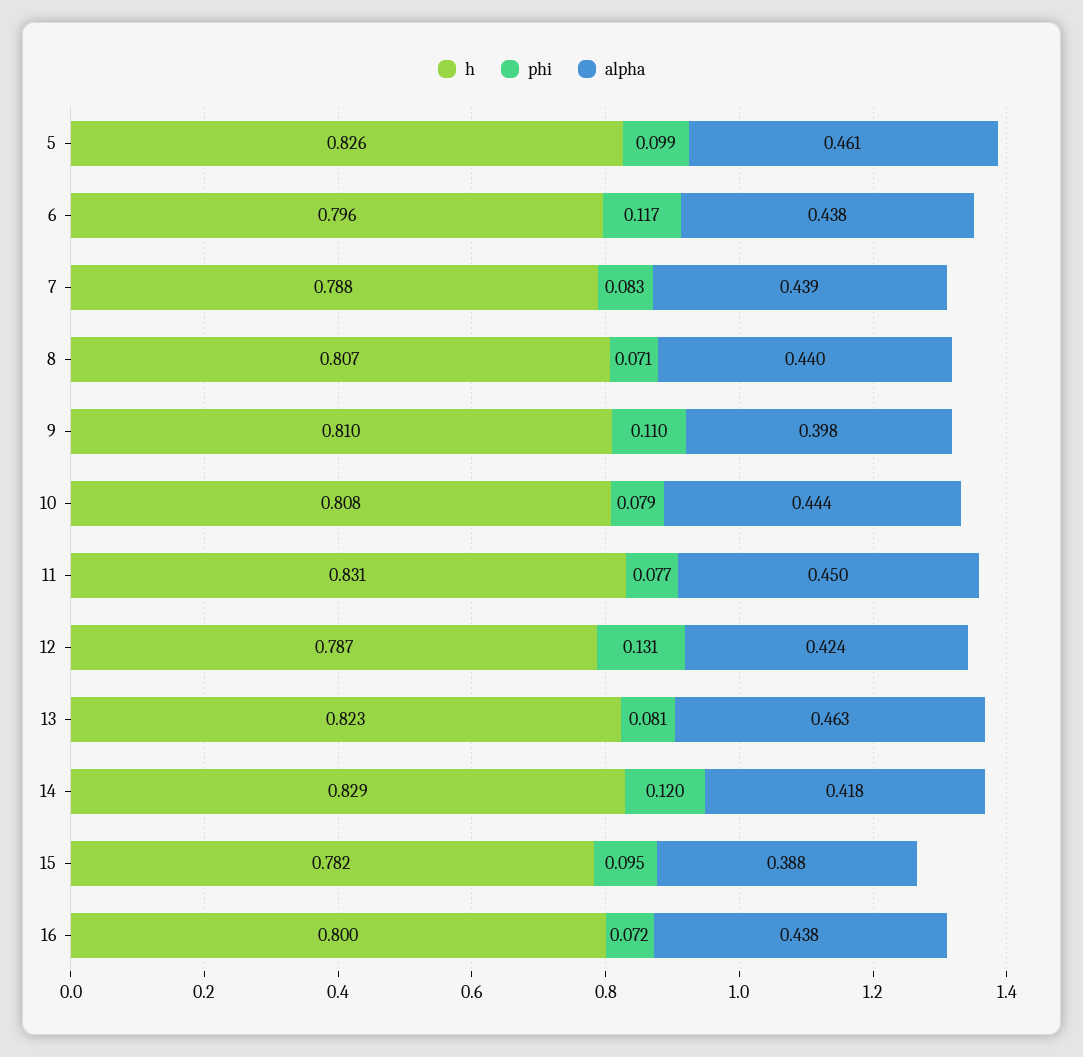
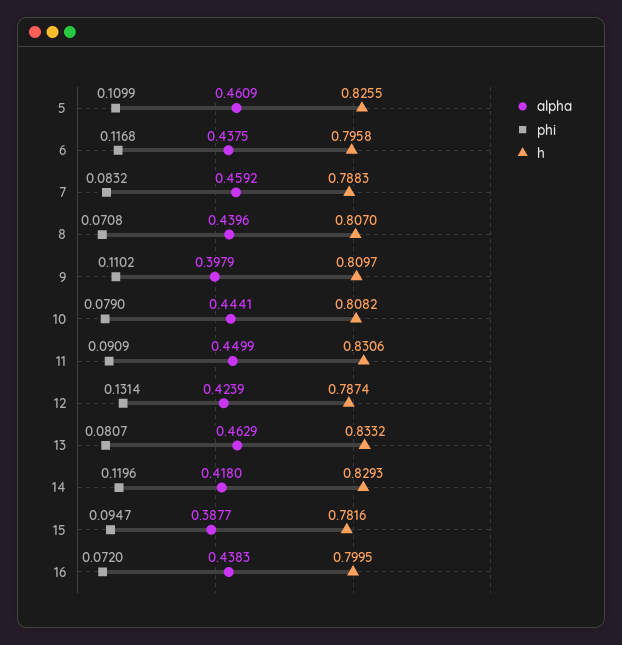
  {
    "h": {
      "5": 0.8255,
      "6": 0.7958,
      "7": 0.7883,
      "8": 0.807,
      "9": 0.8097,
      "10": 0.8082,
      "11": 0.8306,
      "12": 0.7874,
-     "13": 0.823,
+     "13": 0.8332,
      "14": 0.8293,
      "15": 0.7816,
      "16": 0.7995
    },
    "phi": {
-     "5": 0.099,
+     "5": 0.1099,
      "6": 0.1168,
      "7": 0.0832,
      "8": 0.0708,
      "9": 0.1102,
      "10": 0.079,
-     "11": 0.077,
+     "11": 0.0909,
      "12": 0.1314,
      "13": 0.0807,
      "14": 0.1196,
      "15": 0.0947,
      "16": 0.072
    },
    "alpha": {
      "5": 0.4609,
      "6": 0.4375,
-     "7": 0.439,
+     "7": 0.4592,
      "8": 0.4396,
      "9": 0.3979,
      "10": 0.4441,
      "11": 0.4499,
      "12": 0.4239,
      "13": 0.4629,
      "14": 0.418,
      "15": 0.3877,
      "16": 0.4383
    }
  }

